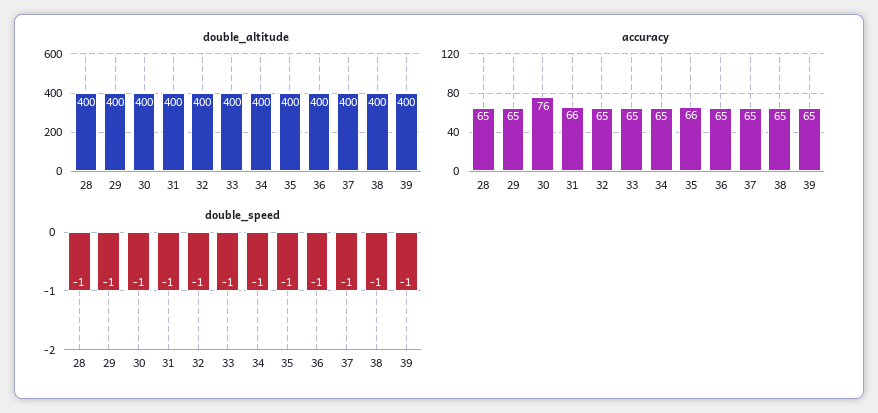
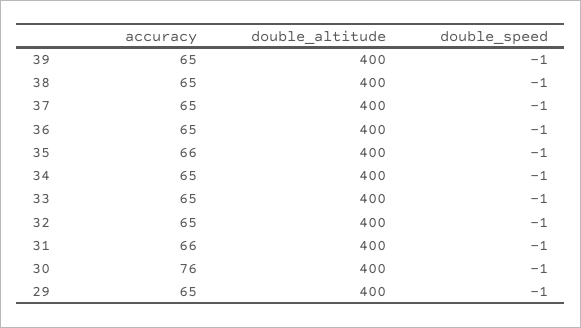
  {
    "double_altitude": {
-     "28": 400,
      "29": 400,
      "30": 400,
      "31": 400,
      "32": 400,
      "33": 400,
      "34": 400,
      "35": 400,
      "36": 400,
      "37": 400,
      "38": 400,
      "39": 400
    },
    "accuracy": {
-     "28": 65,
      "29": 65,
      "30": 76,
      "31": 66,
      "32": 65,
      "33": 65,
      "34": 65,
      "35": 66,
      "36": 65,
      "37": 65,
      "38": 65,
      "39": 65
    },
    "double_speed": {
-     "28": -1,
      "29": -1,
      "30": -1,
      "31": -1,
      "32": -1,
      "33": -1,
      "34": -1,
      "35": -1,
      "36": -1,
      "37": -1,
      "38": -1,
      "39": -1
    }
  }

